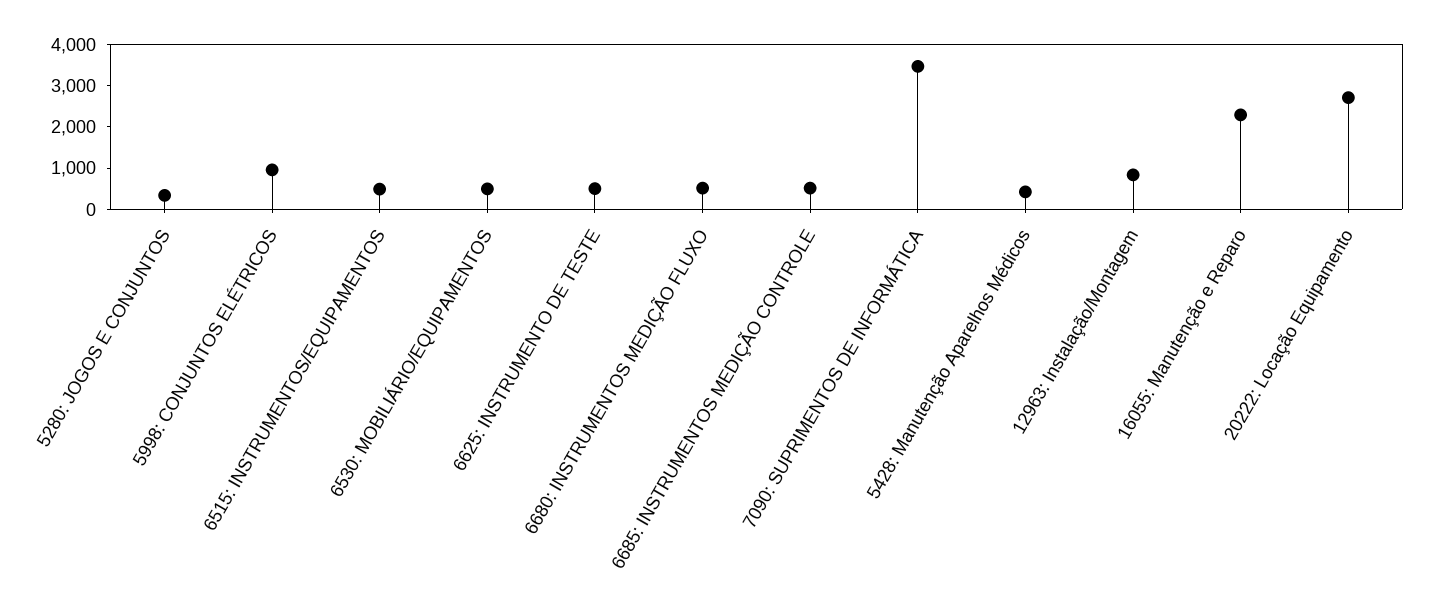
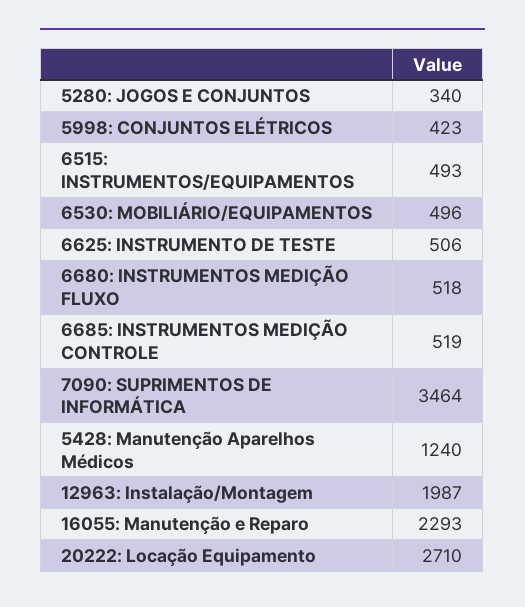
  {
    "5280: JOGOS E CONJUNTOS": 340,
-   "5998: CONJUNTOS ELÉTRICOS": 1000,
+   "5998: CONJUNTOS ELÉTRICOS": 423,
    "6515: INSTRUMENTOS/EQUIPAMENTOS": 493,
    "6530: MOBILIÁRIO/EQUIPAMENTOS": 496,
    "6625: INSTRUMENTO DE TESTE": 506,
    "6680: INSTRUMENTOS MEDIÇÃO FLUXO": 518,
    "6685: INSTRUMENTOS MEDIÇÃO CONTROLE": 519,
    "7090: SUPRIMENTOS DE INFORMÁTICA": 3464,
-   "5428: Manutenção Aparelhos Médicos": 400,
+   "5428: Manutenção Aparelhos Médicos": 1240,
-   "12963: Instalação/Montagem": 800,
+   "12963: Instalação/Montagem": 1987,
    "16055: Manutenção e Reparo": 2293,
    "20222: Locação Equipamento": 2710
  }

